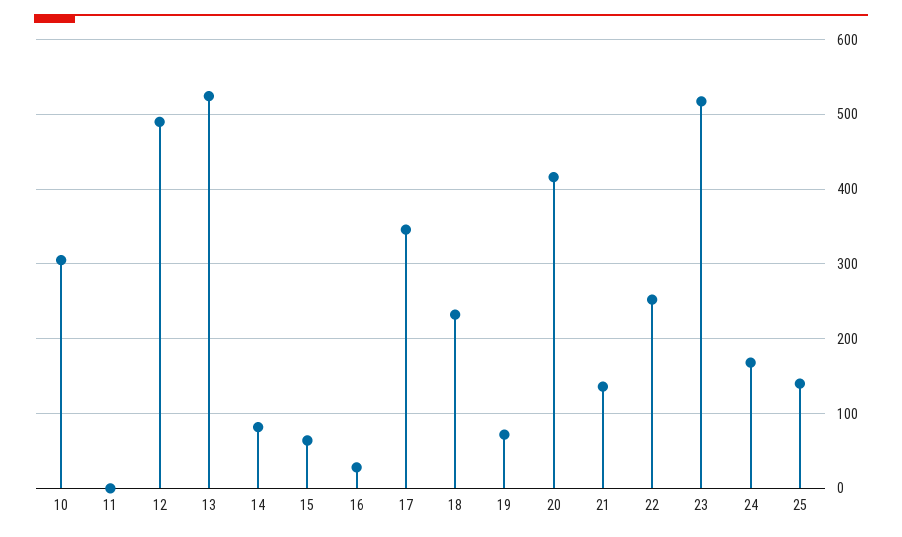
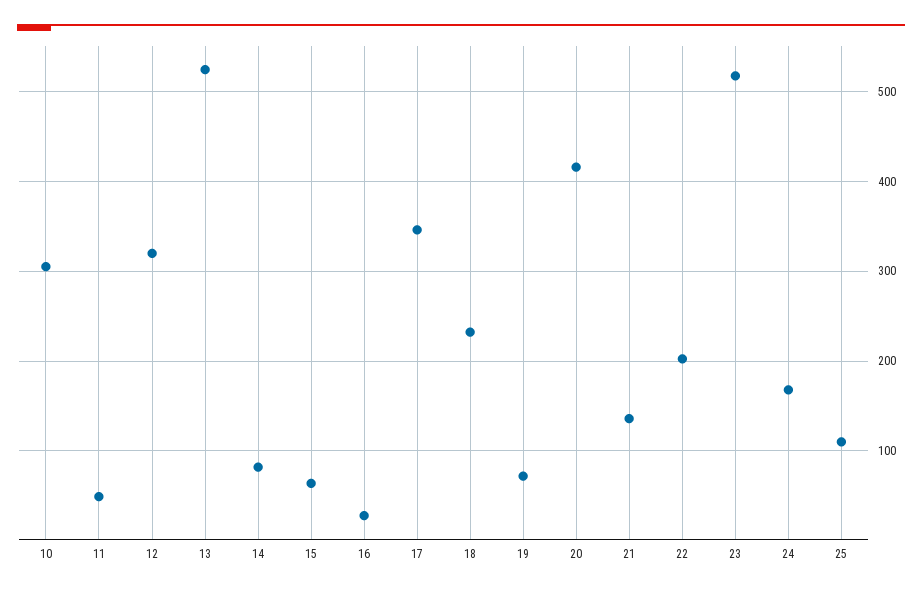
  {
    "10": 310,
-   "11": 0,
+   "11": 50,
-   "12": 490,
+   "12": 320,
    "13": 520,
    "14": 80,
    "15": 60,
    "16": 30,
    "17": 350,
    "18": 230,
    "19": 70,
    "20": 420,
    "21": 140,
-   "22": 250,
+   "22": 200,
    "23": 520,
    "24": 170,
-   "25": 140
+   "25": 110
  }

